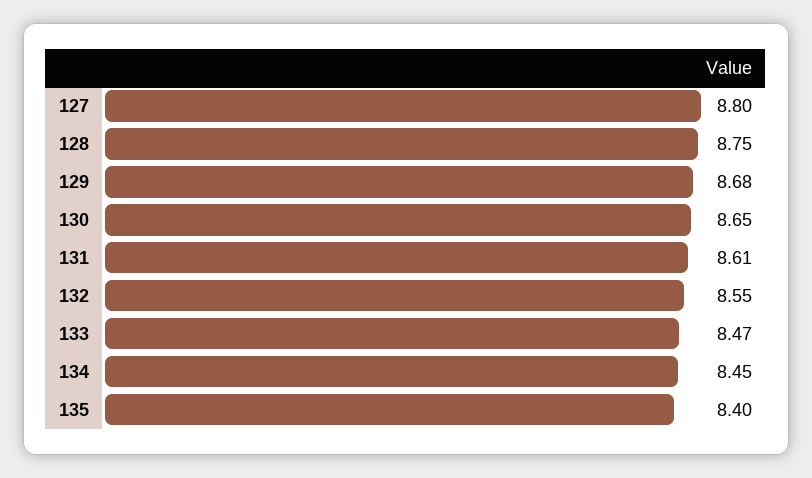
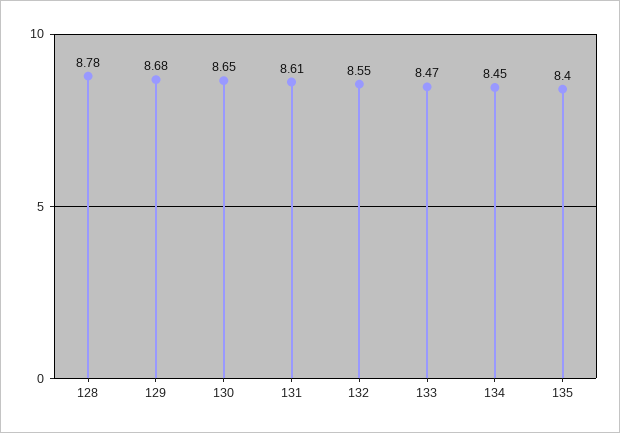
  {
-   "127": 8.8,
-   "128": 8.75,
+   "128": 8.78,
    "129": 8.68,
    "130": 8.65,
    "131": 8.61,
    "132": 8.55,
    "133": 8.47,
    "134": 8.45,
    "135": 8.4
  }

